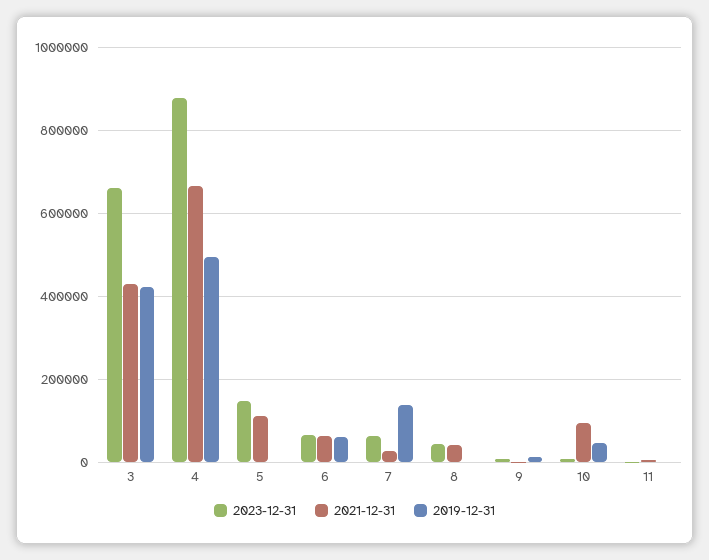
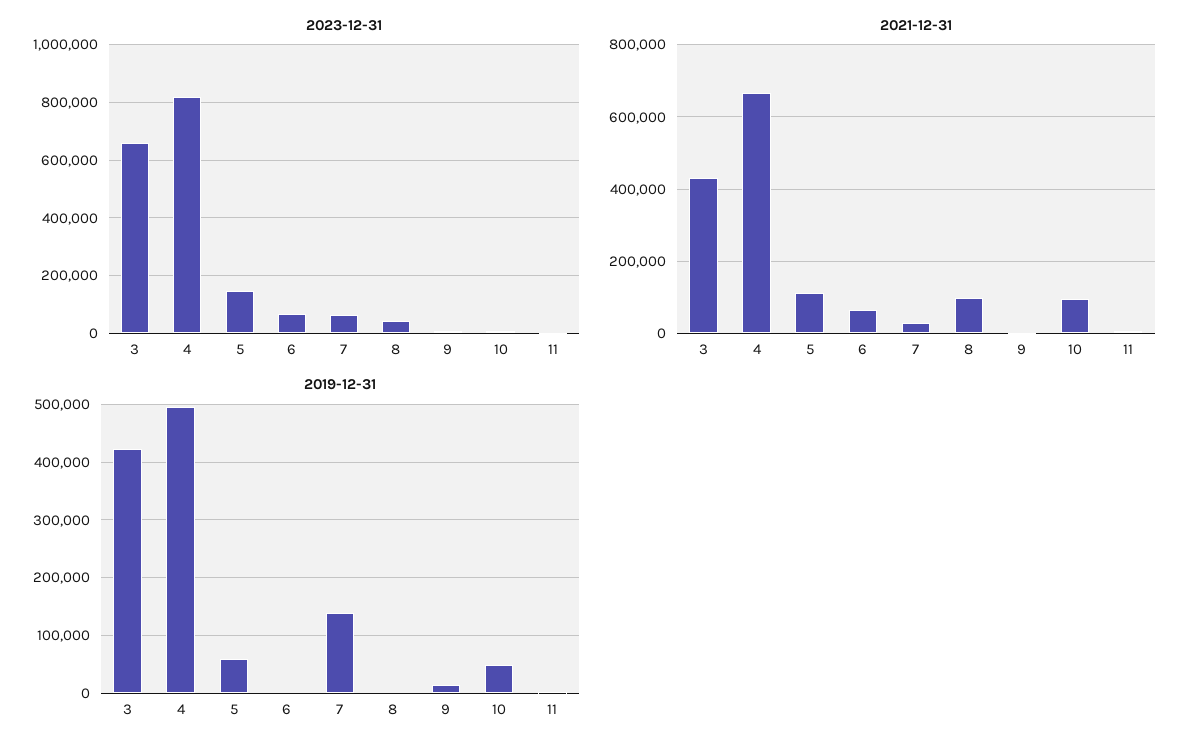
  {
    "2023-12-31": {
      "3": 660000,
-     "4": 880000,
+     "4": 825000,
      "5": 140000,
      "6": 60000,
      "7": 60000,
      "8": 40000,
      "9": 0,
      "10": 0,
      "11": 0
    },
    "2021-12-31": {
      "3": 420000,
      "4": 660000,
      "5": 120000,
      "6": 60000,
      "7": 20000,
-     "8": 40000,
+     "8": 100000,
      "9": 0,
      "10": 100000,
      "11": 0
    },
    "2019-12-31": {
      "3": 420000,
      "4": 500000,
-     "5": 0,
+     "5": 60000,
-     "6": 60000,
+     "6": 0,
      "7": 140000,
      "8": 0,
      "9": 20000,
      "10": 40000,
      "11": 0
    }
  }

